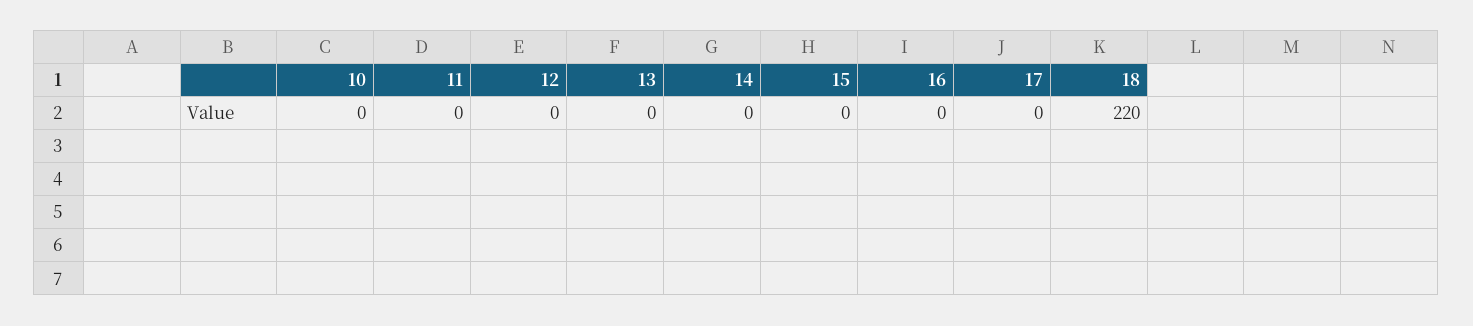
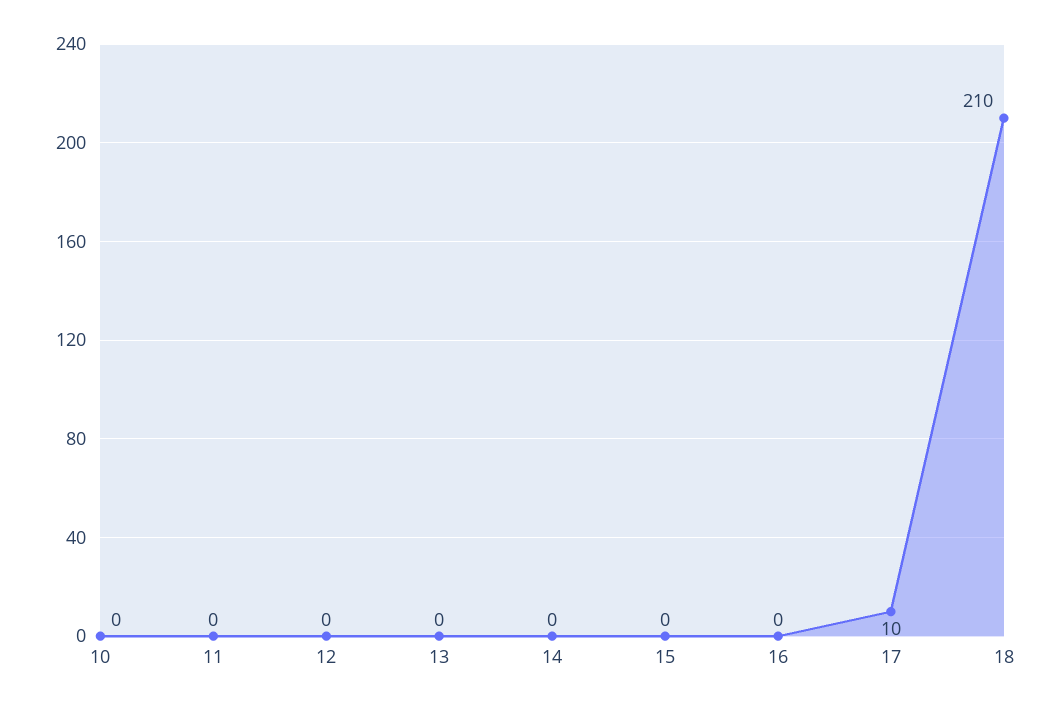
  {
    "10": 0,
    "11": 0,
    "12": 0,
    "13": 0,
    "14": 0,
    "15": 0,
    "16": 0,
-   "17": 0,
+   "17": 10,
-   "18": 220
+   "18": 210
  }

